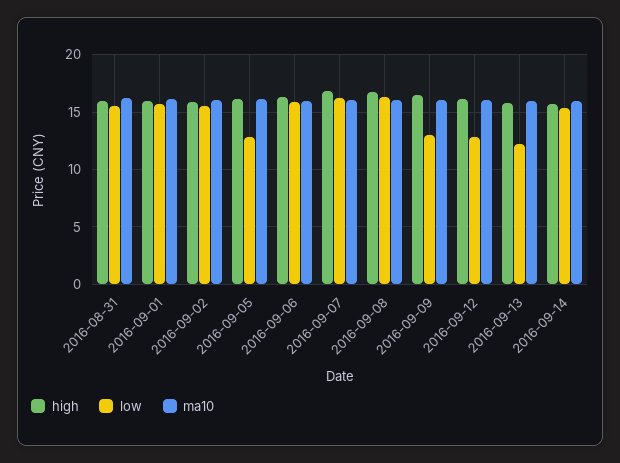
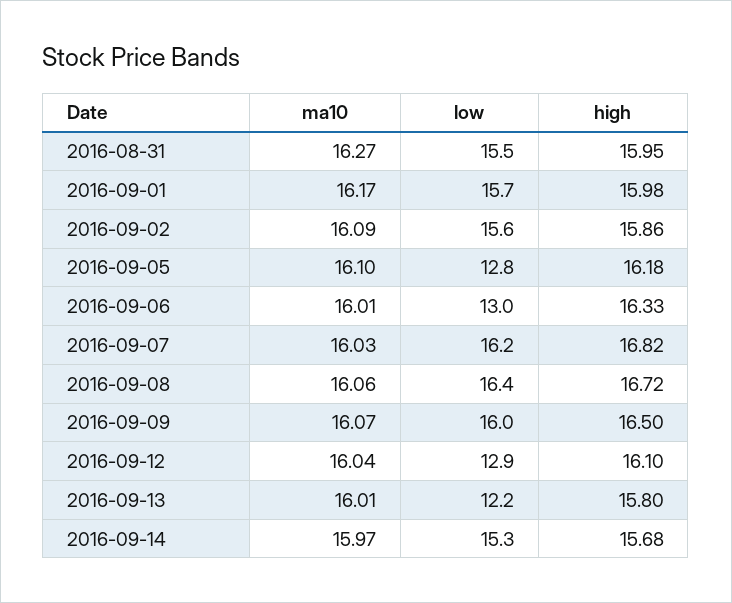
  {
    "high": {
      "2016-08-31": 15.95,
      "2016-09-01": 15.98,
      "2016-09-02": 15.86,
      "2016-09-05": 16.18,
      "2016-09-06": 16.33,
      "2016-09-07": 16.82,
      "2016-09-08": 16.72,
      "2016-09-09": 16.5,
      "2016-09-12": 16.1,
      "2016-09-13": 15.8,
      "2016-09-14": 15.68
    },
    "low": {
      "2016-08-31": 15.5,
      "2016-09-01": 15.7,
      "2016-09-02": 15.6,
      "2016-09-05": 12.8,
-     "2016-09-06": 16,
+     "2016-09-06": 13,
      "2016-09-07": 16.2,
      "2016-09-08": 16.4,
-     "2016-09-09": 13,
+     "2016-09-09": 16,
      "2016-09-12": 12.9,
      "2016-09-13": 12.2,
      "2016-09-14": 15.3
    },
    "ma10": {
      "2016-08-31": 16.27,
      "2016-09-01": 16.17,
      "2016-09-02": 16.09,
      "2016-09-05": 16.1,
      "2016-09-06": 16.01,
      "2016-09-07": 16.03,
      "2016-09-08": 16.06,
      "2016-09-09": 16.07,
      "2016-09-12": 16.04,
      "2016-09-13": 16.01,
      "2016-09-14": 15.97
    }
  }

